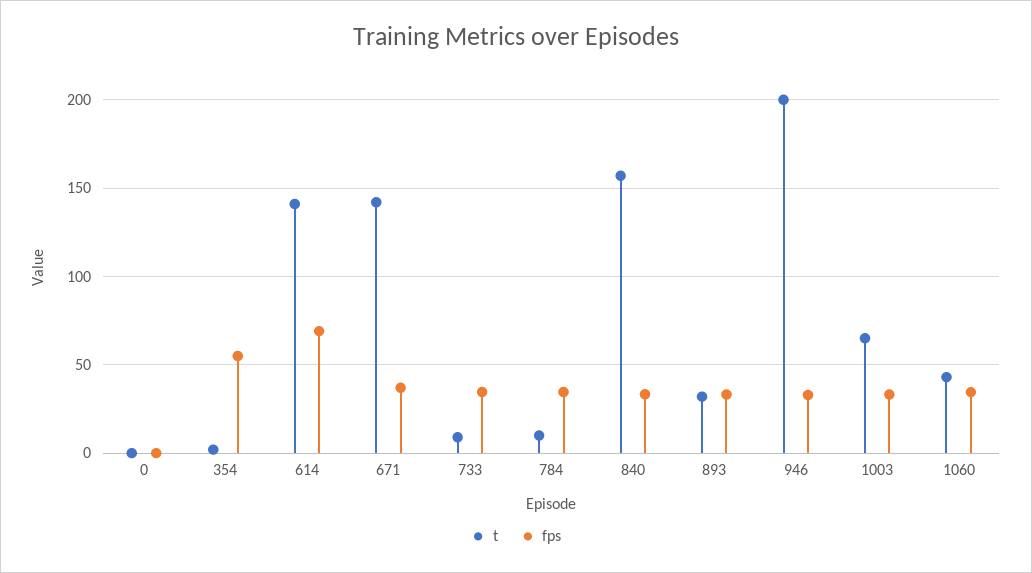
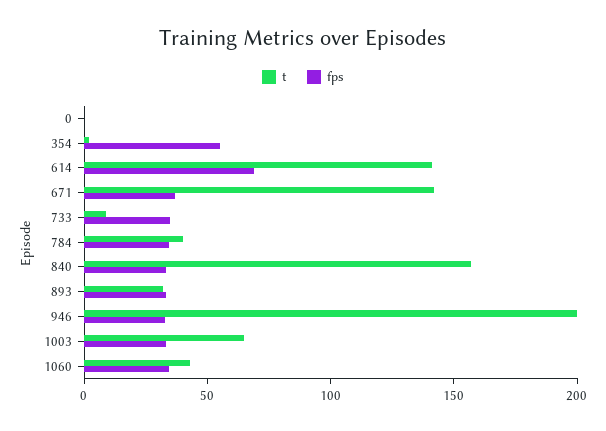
  {
    "t": {
      "0": 0,
      "354": 0,
      "614": 140,
      "671": 140,
      "733": 10,
-     "784": 10,
+     "784": 40,
      "840": 155,
      "893": 30,
      "946": 200,
      "1003": 65,
      "1060": 45
    },
    "fps": {
      "0": 0,
      "354": 55,
      "614": 70,
      "671": 35,
      "733": 35,
      "784": 35,
      "840": 35,
      "893": 35,
      "946": 35,
      "1003": 35,
      "1060": 35
    }
  }

